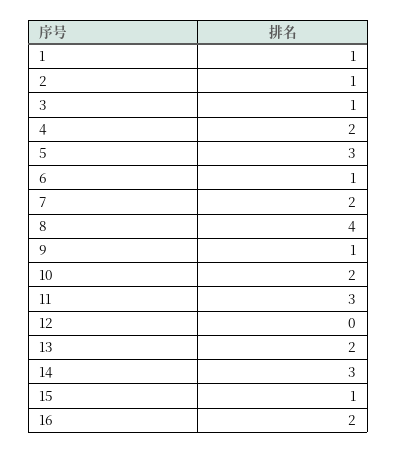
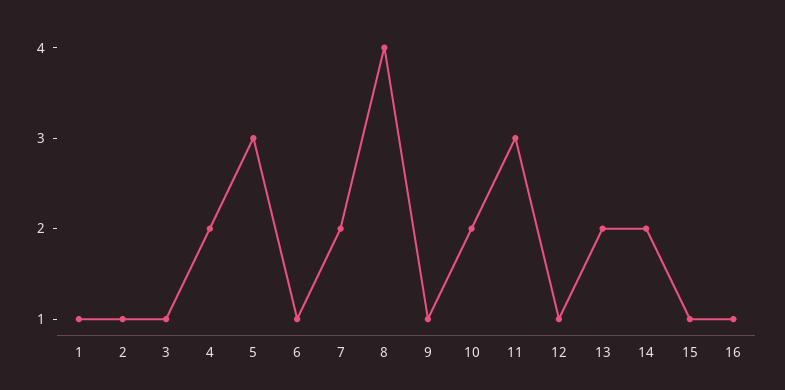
  {
    "1": 1,
    "2": 1,
    "3": 1,
    "4": 2,
    "5": 3,
    "6": 1,
    "7": 2,
    "8": 4,
    "9": 1,
    "10": 2,
    "11": 3,
-   "12": 0,
+   "12": 1,
    "13": 2,
-   "14": 3,
+   "14": 2,
    "15": 1,
-   "16": 2
+   "16": 1
  }

